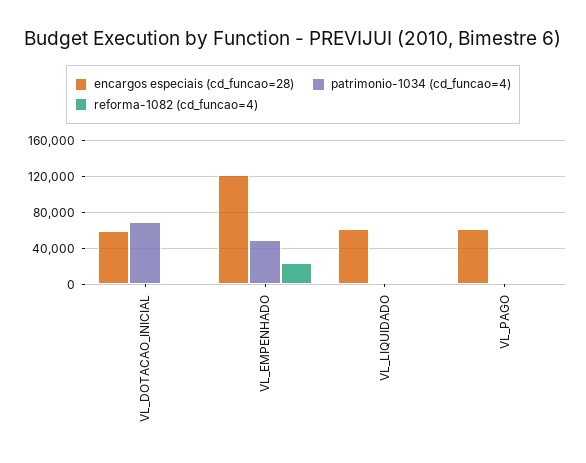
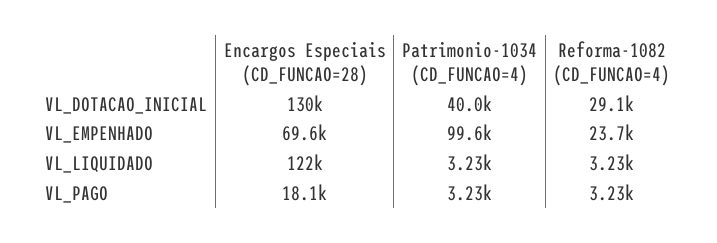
  {
    "encargos especiais (cd_funcao=28)": {
-     "VL_DOTACAO_INICIAL": 60000,
+     "VL_DOTACAO_INICIAL": 130000,
-     "VL_EMPENHADO": 120000,
+     "VL_EMPENHADO": 69600,
-     "VL_LIQUIDADO": 60000,
+     "VL_LIQUIDADO": 122000,
-     "VL_PAGO": 60000
+     "VL_PAGO": 18100
    },
    "patrimonio-1034 (cd_funcao=4)": {
-     "VL_DOTACAO_INICIAL": 70000,
+     "VL_DOTACAO_INICIAL": 40000,
-     "VL_EMPENHADO": 50000,
+     "VL_EMPENHADO": 99600,
      "VL_LIQUIDADO": 3230,
      "VL_PAGO": 3230
    },
    "reforma-1082 (cd_funcao=4)": {
-     "VL_DOTACAO_INICIAL": 0,
+     "VL_DOTACAO_INICIAL": 29100,
      "VL_EMPENHADO": 23700,
      "VL_LIQUIDADO": 3230,
      "VL_PAGO": 3230
    }
  }

